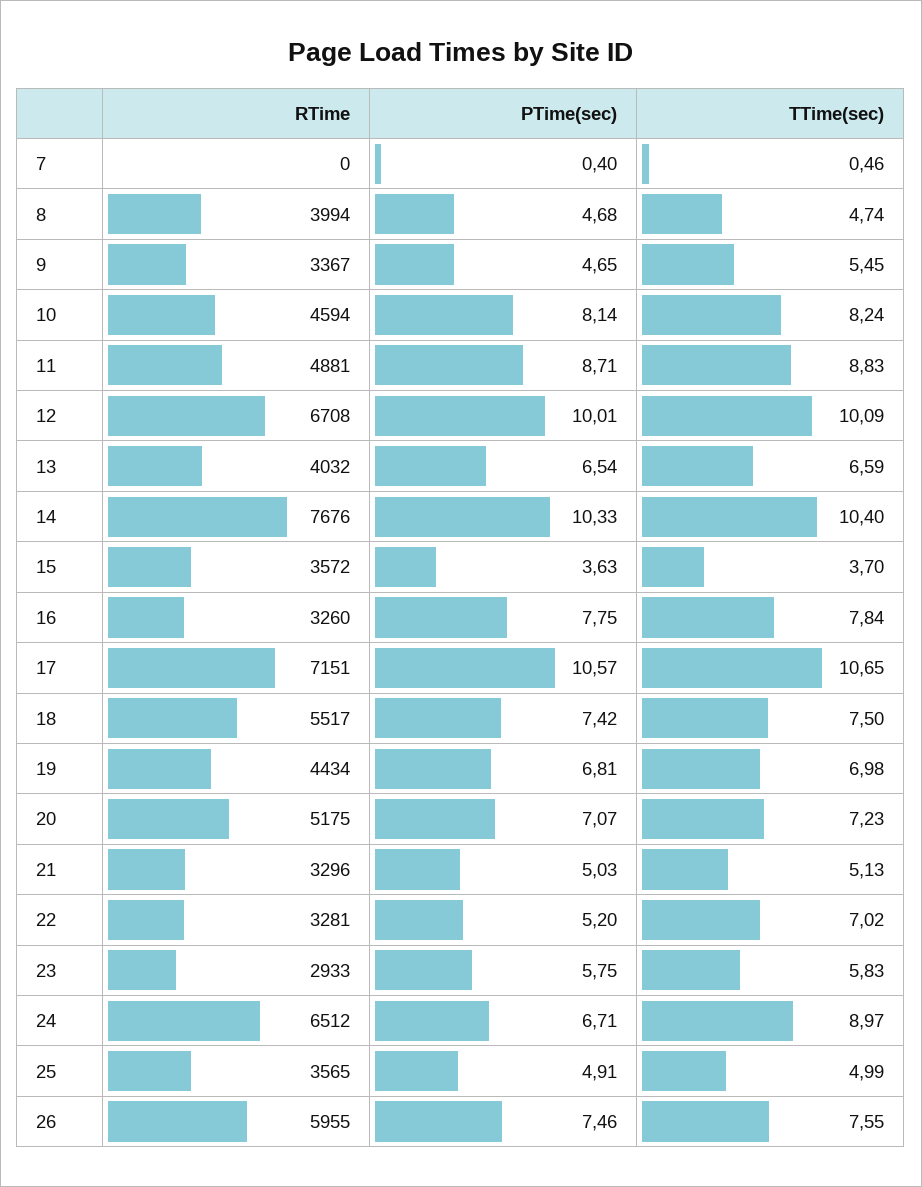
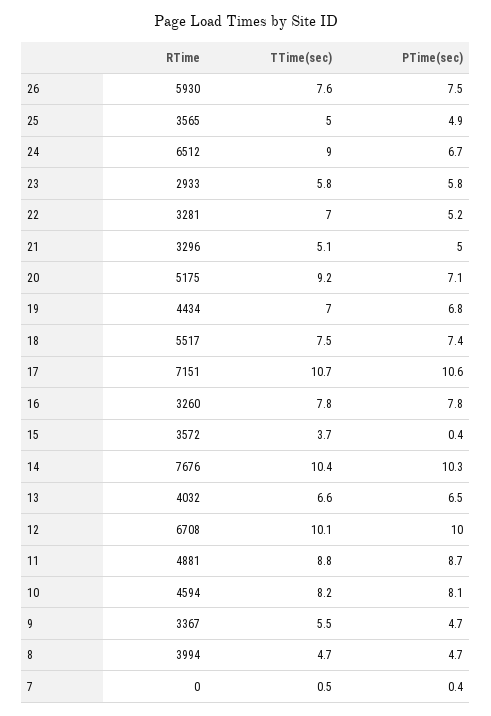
  {
    "RTime": {
      "7": 0,
      "8": 3994,
      "9": 3367,
      "10": 4594,
      "11": 4881,
      "12": 6708,
      "13": 4032,
      "14": 7676,
      "15": 3572,
      "16": 3260,
      "17": 7151,
      "18": 5517,
      "19": 4434,
      "20": 5175,
      "21": 3296,
      "22": 3281,
      "23": 2933,
      "24": 6512,
      "25": 3565,
-     "26": 5955
+     "26": 5930
    },
    "PTime(sec)": {
      "7": 0.4,
      "8": 4.68,
      "9": 4.65,
      "10": 8.14,
      "11": 8.71,
      "12": 10.01,
      "13": 6.54,
      "14": 10.33,
-     "15": 3.63,
+     "15": 0.4,
      "16": 7.75,
      "17": 10.57,
      "18": 7.42,
      "19": 6.81,
      "20": 7.07,
      "21": 5.03,
      "22": 5.2,
      "23": 5.75,
      "24": 6.71,
      "25": 4.91,
      "26": 7.46
    },
    "TTime(sec)": {
      "7": 0.46,
      "8": 4.74,
      "9": 5.45,
      "10": 8.24,
      "11": 8.83,
      "12": 10.09,
      "13": 6.59,
      "14": 10.4,
      "15": 3.7,
      "16": 7.84,
      "17": 10.65,
      "18": 7.5,
      "19": 6.98,
-     "20": 7.23,
+     "20": 9.2,
      "21": 5.13,
      "22": 7.02,
      "23": 5.83,
      "24": 8.97,
      "25": 4.99,
      "26": 7.55
    }
  }

